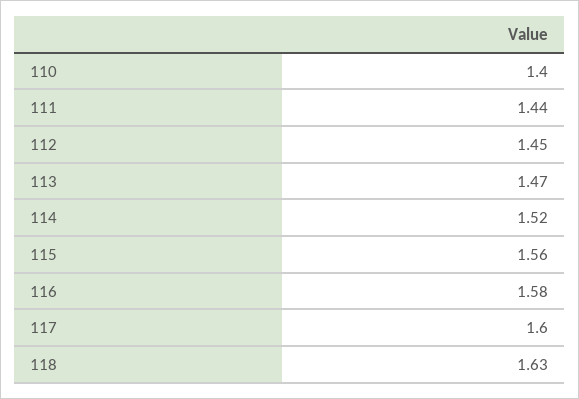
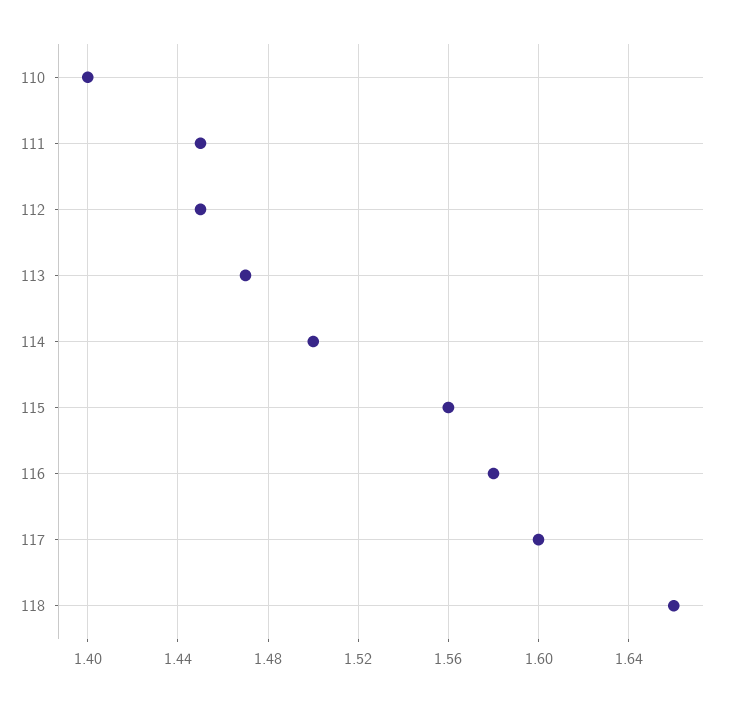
  {
    "110": 1.4,
-   "111": 1.44,
+   "111": 1.45,
    "112": 1.45,
    "113": 1.47,
-   "114": 1.52,
+   "114": 1.5,
    "115": 1.56,
    "116": 1.58,
    "117": 1.6,
-   "118": 1.63
+   "118": 1.66
  }

